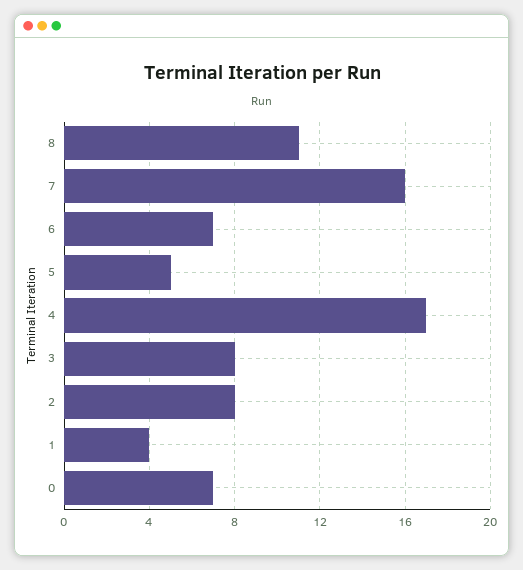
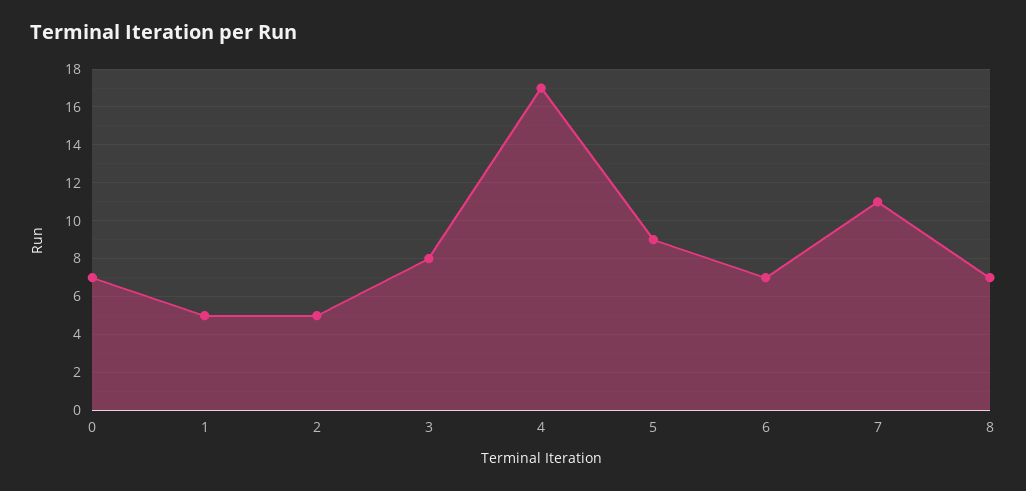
  {
-   "8": 11,
+   "8": 7,
-   "7": 16,
+   "7": 11,
    "6": 7,
-   "5": 5,
+   "5": 9,
    "4": 17,
    "3": 8,
-   "2": 8,
+   "2": 5,
-   "1": 4,
+   "1": 5,
    "0": 7
  }

